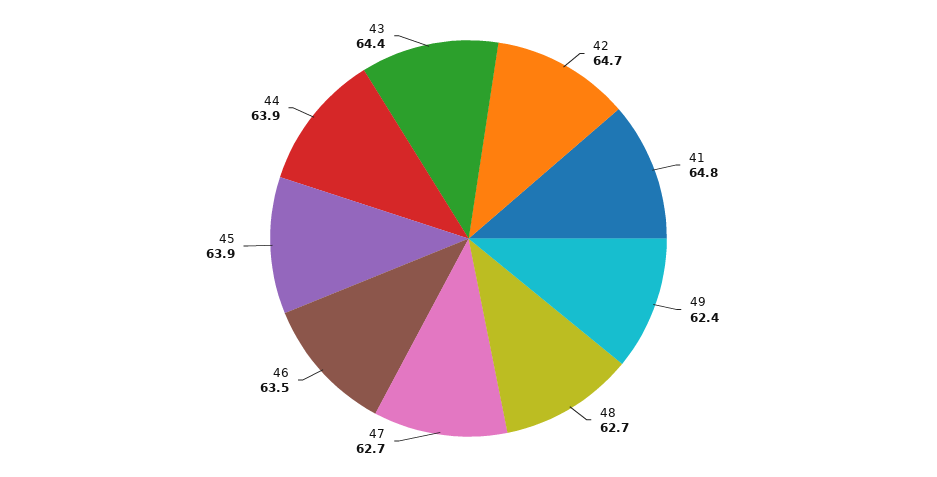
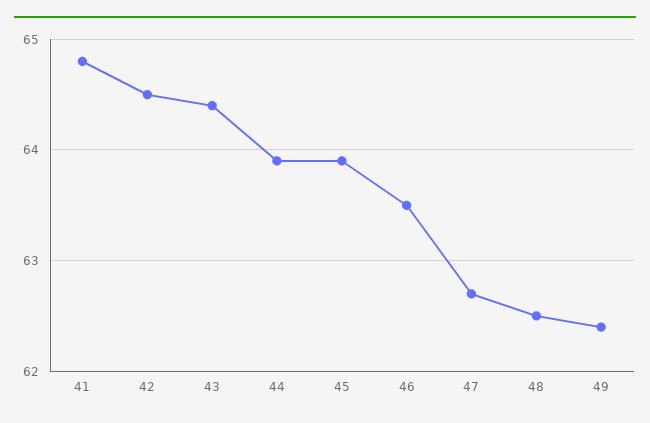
  {
-   "42": 64.7,
+   "42": 64.5,
    "41": 64.8,
    "49": 62.4,
-   "48": 62.7,
+   "48": 62.5,
    "47": 62.7,
    "46": 63.5,
    "45": 63.9,
    "44": 63.9,
    "43": 64.4
  }

